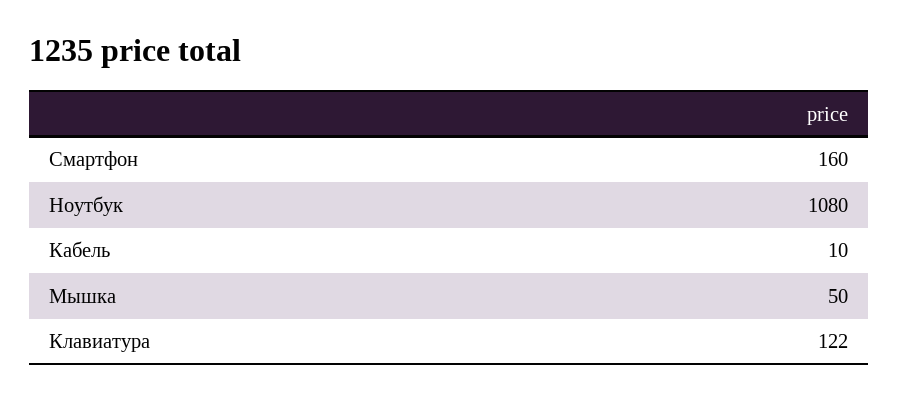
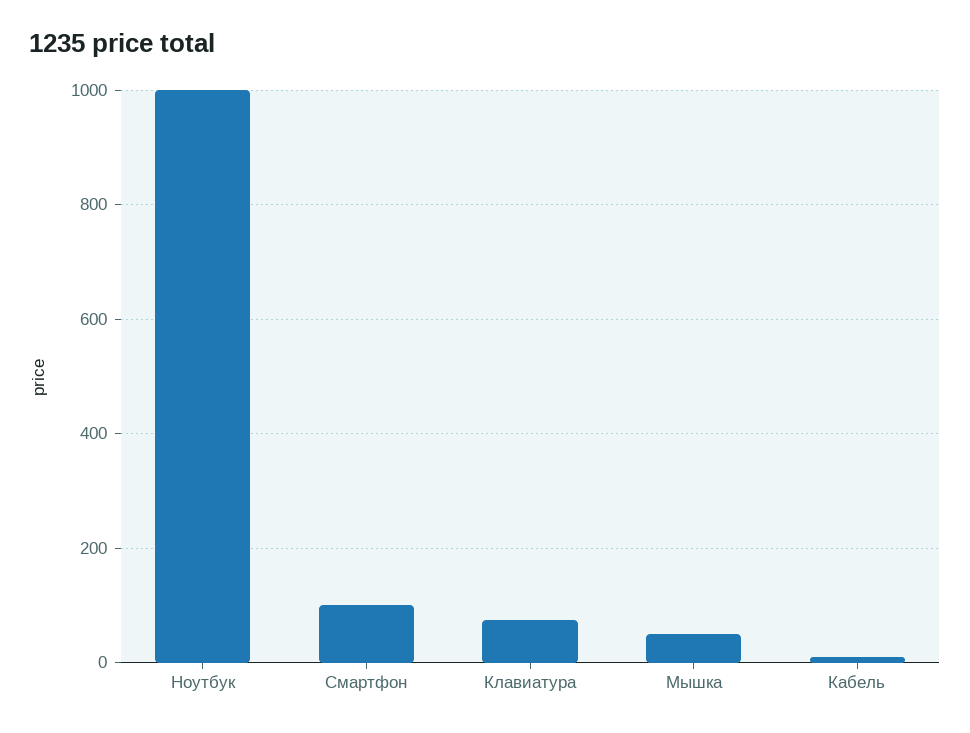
  {
-   "Смартфон": 160,
+   "Смартфон": 100,
-   "Ноутбук": 1080,
+   "Ноутбук": 1000,
    "Кабель": 10,
    "Мышка": 50,
-   "Клавиатура": 122
+   "Клавиатура": 80
  }

